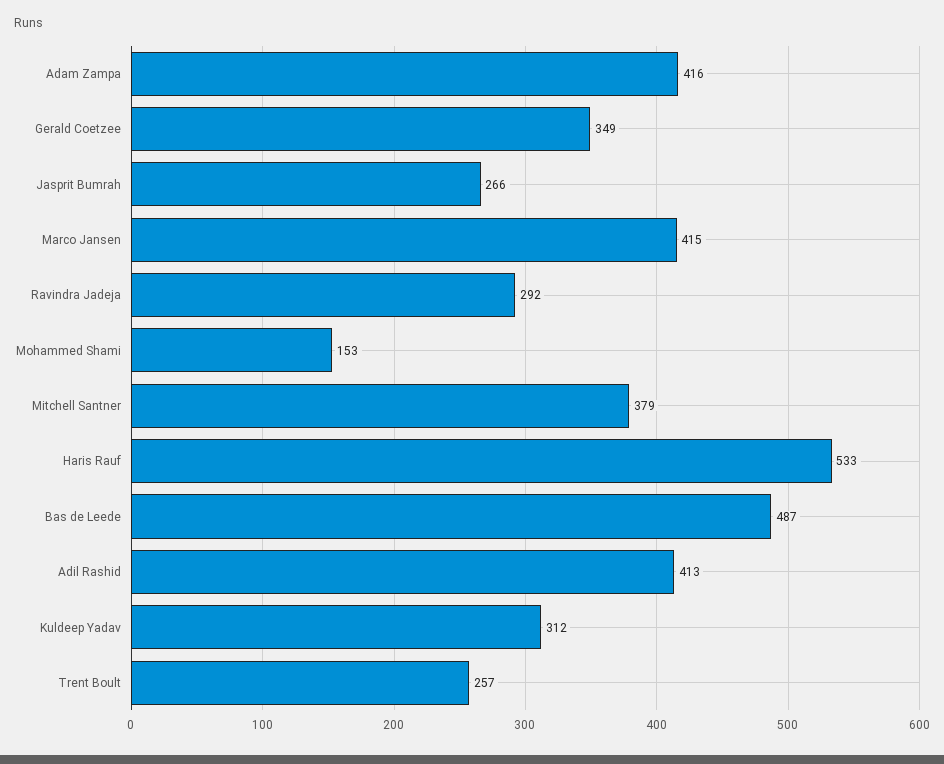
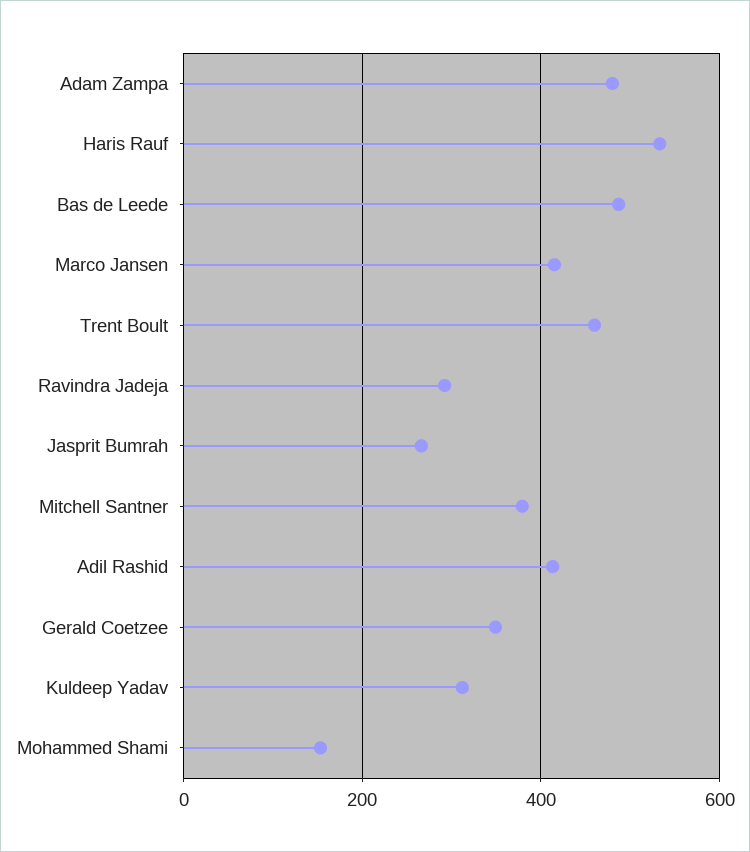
  {
-   "Adam Zampa": 416,
+   "Adam Zampa": 480,
    "Gerald Coetzee": 349,
    "Jasprit Bumrah": 266,
    "Marco Jansen": 415,
    "Ravindra Jadeja": 292,
    "Mohammed Shami": 153,
    "Mitchell Santner": 379,
    "Haris Rauf": 533,
    "Bas de Leede": 487,
    "Adil Rashid": 413,
    "Kuldeep Yadav": 312,
-   "Trent Boult": 257
+   "Trent Boult": 460
  }

